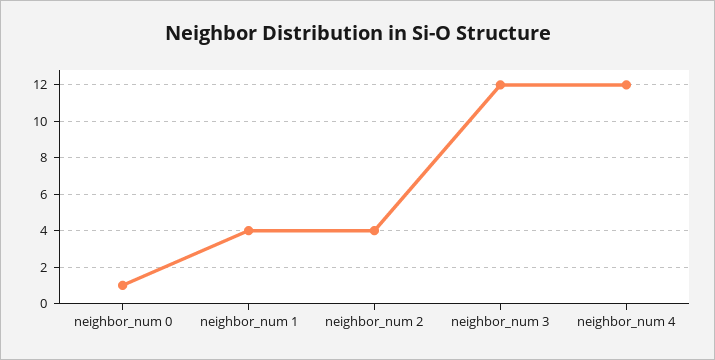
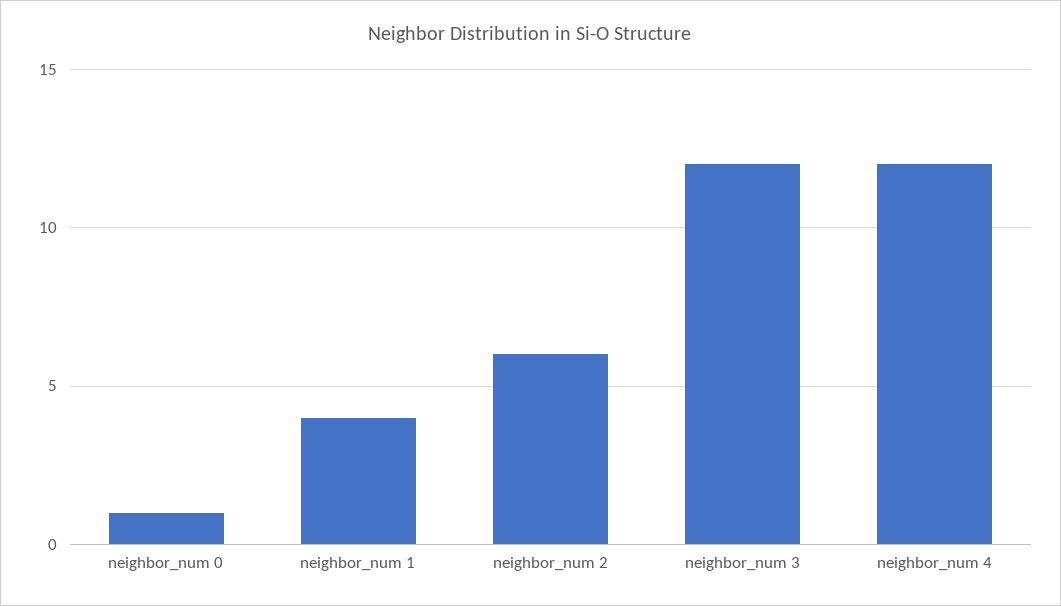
  {
    "neighbor_num 0": 1,
    "neighbor_num 1": 4,
-   "neighbor_num 2": 4,
+   "neighbor_num 2": 6,
    "neighbor_num 3": 12,
    "neighbor_num 4": 12
  }

